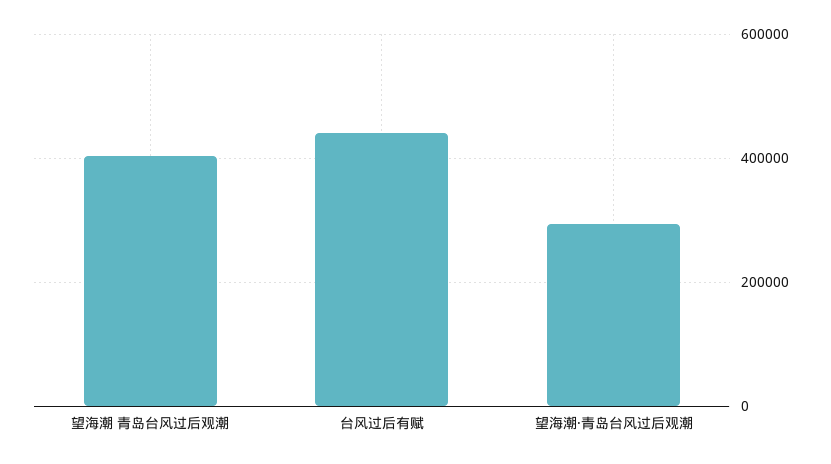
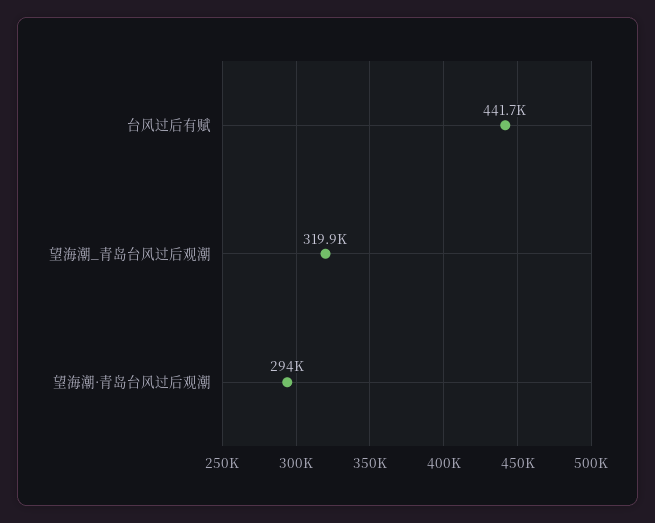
  {
-   "望海潮 青岛台风过后观潮": 400000,
+   "望海潮 青岛台风过后观潮": 319900,
    "台风过后有赋": 441700,
    "望海潮·青岛台风过后观潮": 294000
  }

